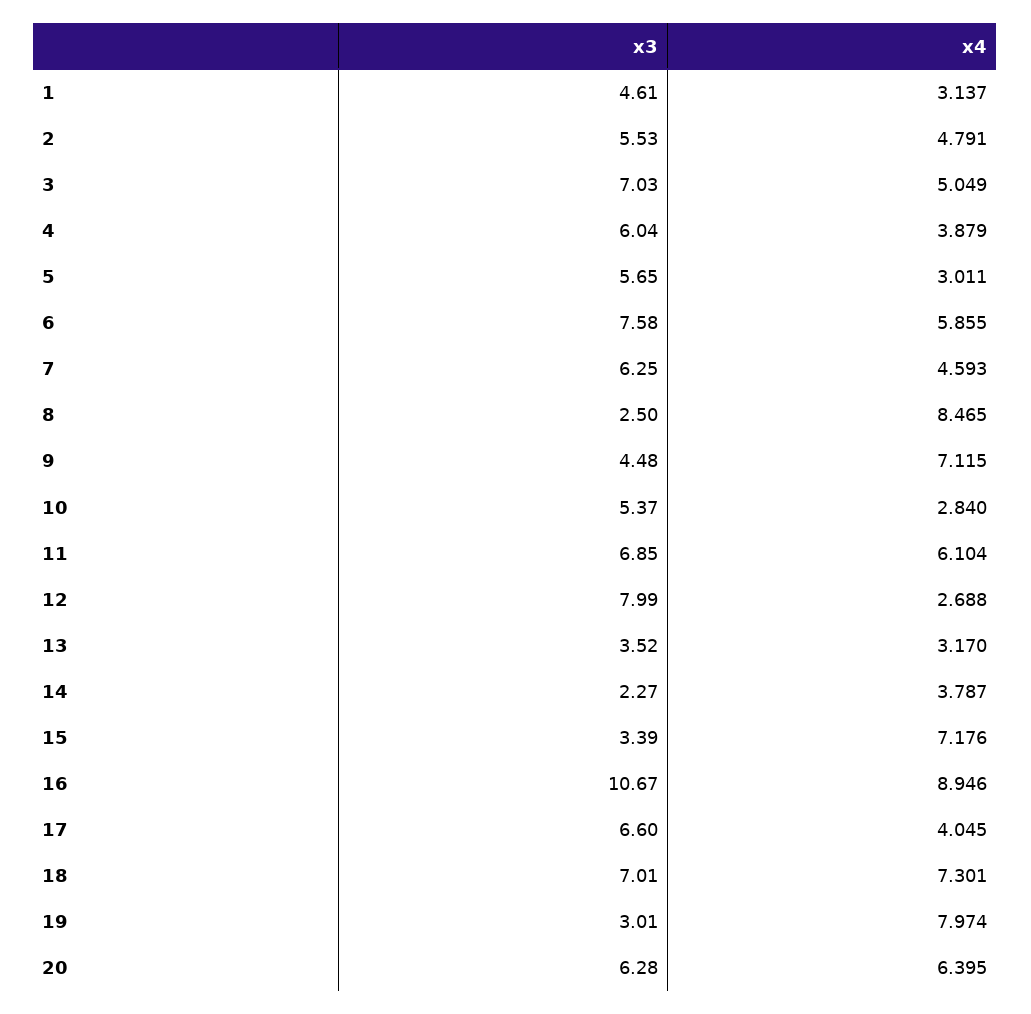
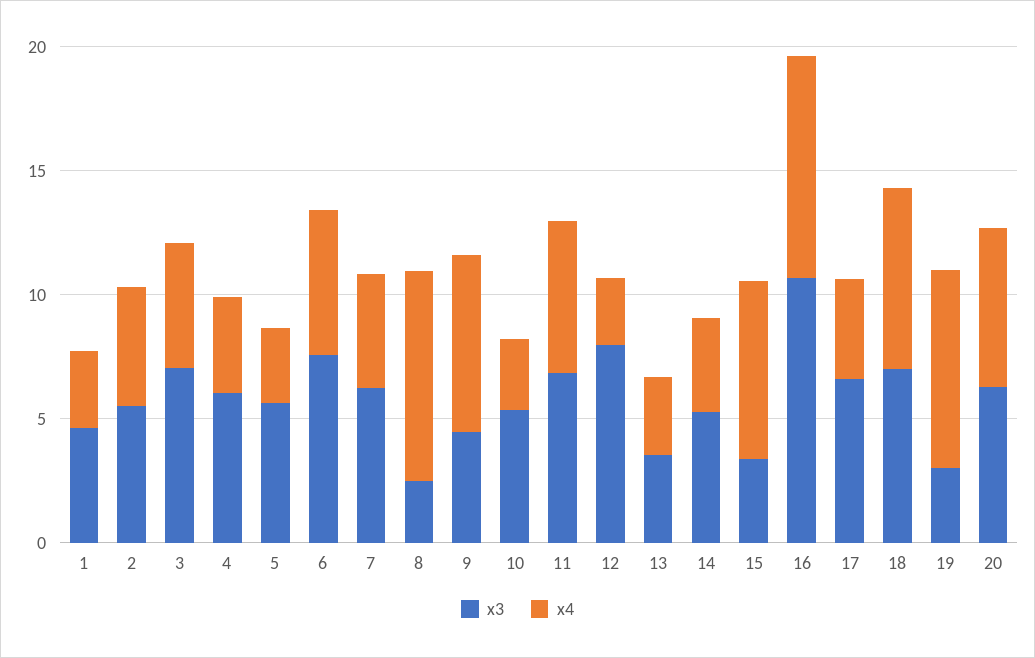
  {
    "x3": {
      "1": 4.61,
      "2": 5.53,
      "3": 7.03,
      "4": 6.04,
      "5": 5.65,
      "6": 7.58,
      "7": 6.25,
      "8": 2.5,
      "9": 4.48,
      "10": 5.37,
      "11": 6.85,
      "12": 7.99,
      "13": 3.52,
-     "14": 2.27,
+     "14": 5,
      "15": 3.39,
      "16": 10.67,
      "17": 6.6,
      "18": 7.01,
      "19": 3.01,
      "20": 6.28
    },
    "x4": {
      "1": 3.137,
      "2": 4.791,
      "3": 5.049,
      "4": 3.879,
      "5": 3.011,
      "6": 5.855,
      "7": 4.593,
      "8": 8.465,
      "9": 7.115,
      "10": 2.84,
      "11": 6.104,
      "12": 2.688,
      "13": 3.17,
      "14": 3.787,
      "15": 7.176,
      "16": 8.946,
      "17": 4.045,
      "18": 7.301,
      "19": 7.974,
      "20": 6.395
    }
  }

